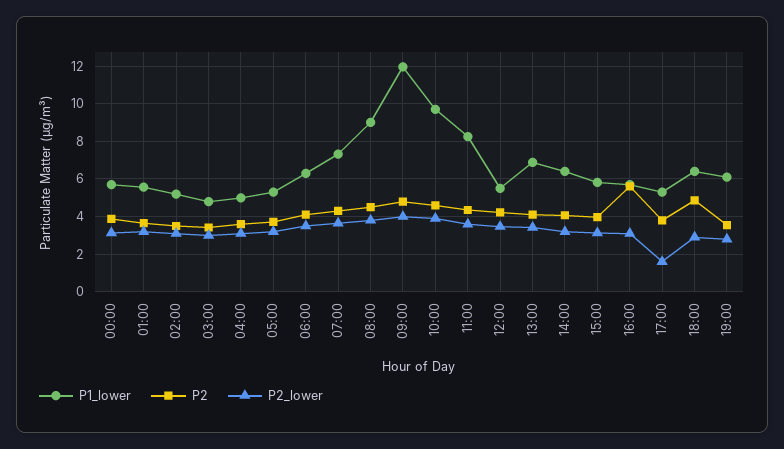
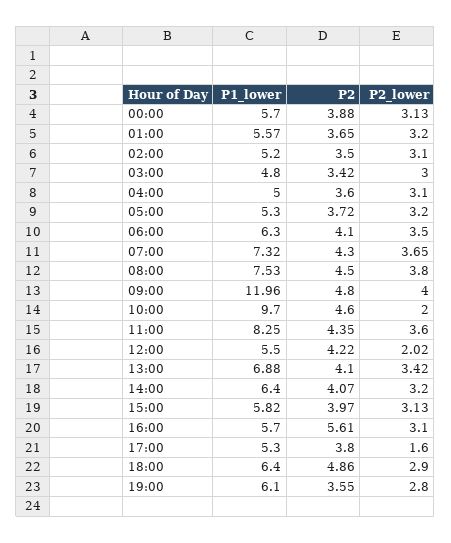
  {
    "P1_lower": {
      "00:00": 5.7,
      "01:00": 5.57,
      "02:00": 5.2,
      "03:00": 4.8,
      "04:00": 5,
      "05:00": 5.3,
      "06:00": 6.3,
      "07:00": 7.32,
-     "08:00": 9,
+     "08:00": 7.53,
      "09:00": 11.96,
      "10:00": 9.7,
      "11:00": 8.25,
      "12:00": 5.5,
      "13:00": 6.88,
      "14:00": 6.4,
      "15:00": 5.82,
      "16:00": 5.7,
      "17:00": 5.3,
      "18:00": 6.4,
      "19:00": 6.1
    },
    "P2": {
      "00:00": 3.88,
      "01:00": 3.65,
      "02:00": 3.5,
      "03:00": 3.42,
      "04:00": 3.6,
      "05:00": 3.72,
      "06:00": 4.1,
      "07:00": 4.3,
      "08:00": 4.5,
      "09:00": 4.8,
      "10:00": 4.6,
      "11:00": 4.35,
      "12:00": 4.22,
      "13:00": 4.1,
      "14:00": 4.07,
      "15:00": 3.97,
      "16:00": 5.61,
      "17:00": 3.8,
      "18:00": 4.86,
      "19:00": 3.55
    },
    "P2_lower": {
      "00:00": 3.13,
      "01:00": 3.2,
      "02:00": 3.1,
      "03:00": 3,
      "04:00": 3.1,
      "05:00": 3.2,
      "06:00": 3.5,
      "07:00": 3.65,
      "08:00": 3.8,
      "09:00": 4,
-     "10:00": 4,
+     "10:00": 2,
      "11:00": 3.6,
-     "12:00": 3.5,
+     "12:00": 2.02,
      "13:00": 3.42,
      "14:00": 3.2,
      "15:00": 3.13,
      "16:00": 3.1,
      "17:00": 1.6,
      "18:00": 2.9,
      "19:00": 2.8
    }
  }

